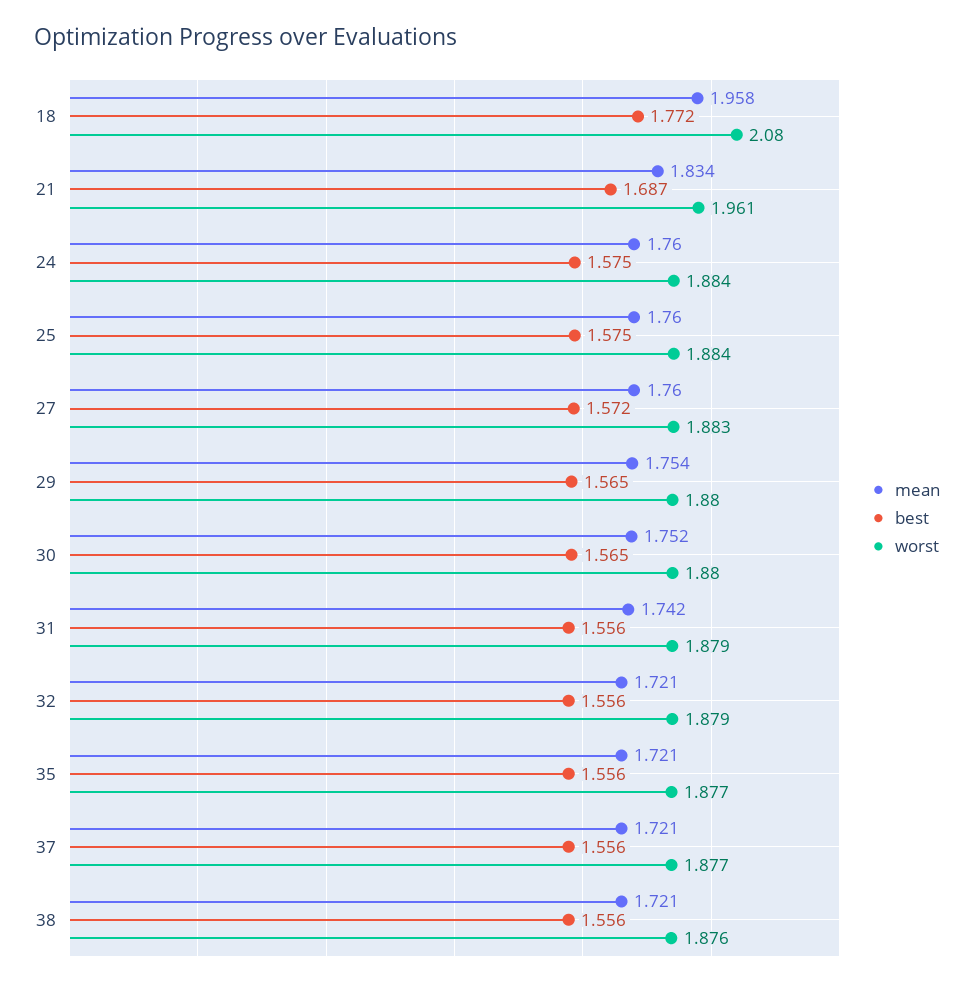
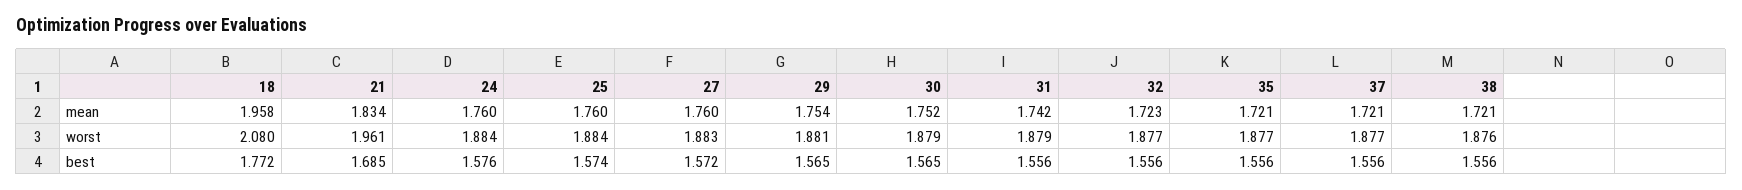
  {
    "mean": {
      "18": 1.958,
      "21": 1.834,
      "24": 1.76,
      "25": 1.76,
      "27": 1.76,
      "29": 1.754,
      "30": 1.752,
      "31": 1.742,
-     "32": 1.721,
+     "32": 1.723,
      "35": 1.721,
      "37": 1.721,
      "38": 1.721
    },
    "best": {
      "18": 1.772,
-     "21": 1.687,
+     "21": 1.685,
-     "24": 1.575,
+     "24": 1.576,
-     "25": 1.575,
+     "25": 1.574,
      "27": 1.572,
      "29": 1.565,
      "30": 1.565,
      "31": 1.556,
      "32": 1.556,
      "35": 1.556,
      "37": 1.556,
      "38": 1.556
    },
    "worst": {
      "18": 2.08,
      "21": 1.961,
      "24": 1.884,
      "25": 1.884,
      "27": 1.883,
-     "29": 1.88,
+     "29": 1.881,
-     "30": 1.88,
+     "30": 1.879,
      "31": 1.879,
-     "32": 1.879,
+     "32": 1.877,
      "35": 1.877,
      "37": 1.877,
      "38": 1.876
    }
  }

